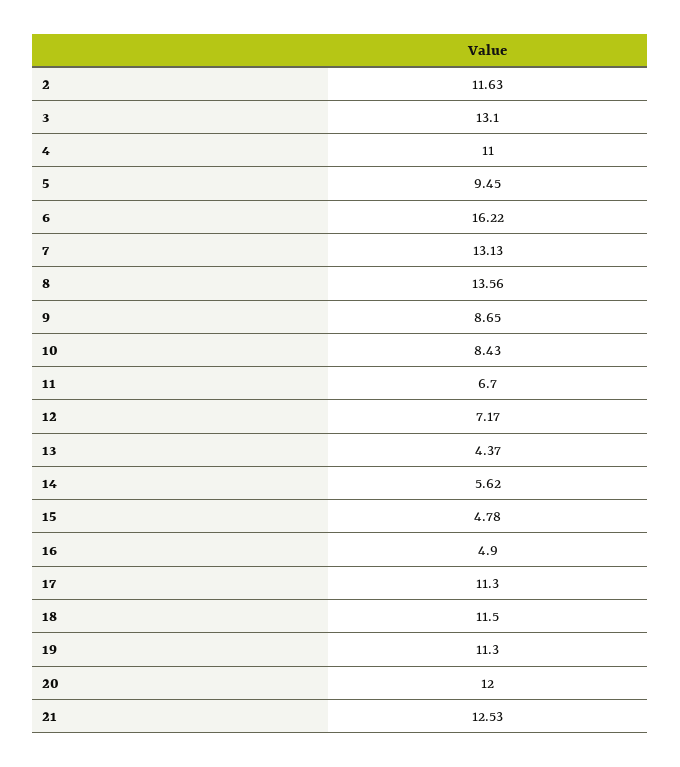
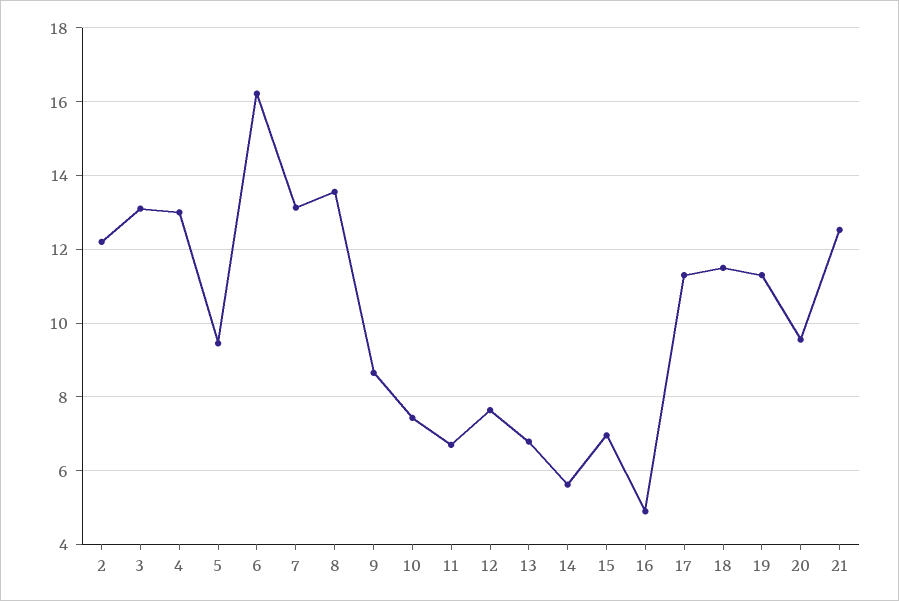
  {
-   "2": 11.63,
+   "2": 12.2,
    "3": 13.1,
-   "4": 11,
+   "4": 13,
    "5": 9.45,
    "6": 16.22,
    "7": 13.13,
    "8": 13.56,
    "9": 8.65,
-   "10": 8.43,
+   "10": 7.4,
    "11": 6.7,
-   "12": 7.17,
+   "12": 7.6,
-   "13": 4.37,
+   "13": 6.8,
    "14": 5.62,
-   "15": 4.78,
+   "15": 7,
    "16": 4.9,
    "17": 11.3,
    "18": 11.5,
    "19": 11.3,
-   "20": 12,
+   "20": 9.6,
    "21": 12.53
  }

